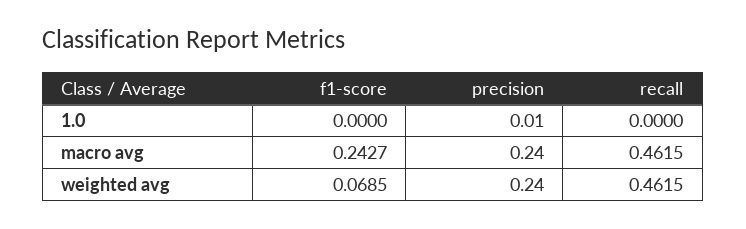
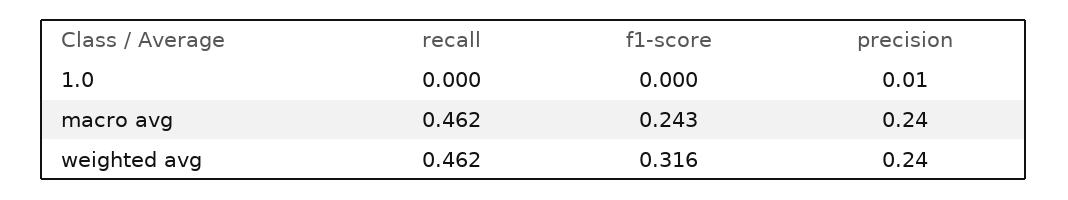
  {
    "f1-score": {
      "1.0": 0,
      "macro avg": 0.2427,
-     "weighted avg": 0.0685
+     "weighted avg": 0.316
    },
    "precision": {
      "1.0": 0.01,
      "macro avg": 0.24,
      "weighted avg": 0.24
    },
    "recall": {
      "1.0": 0,
      "macro avg": 0.4615,
      "weighted avg": 0.4615
    }
  }

